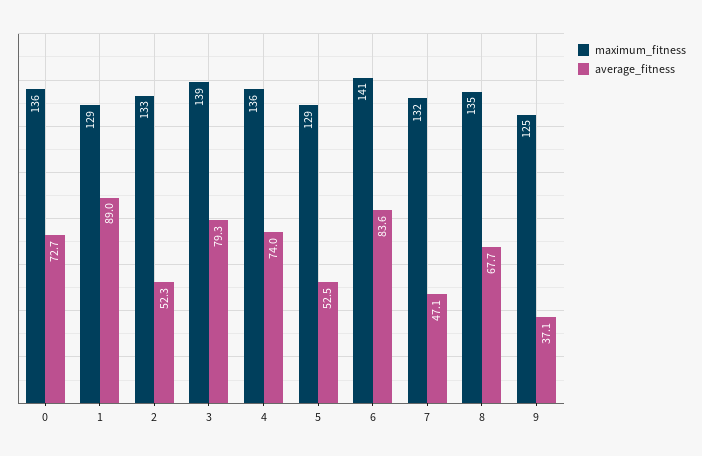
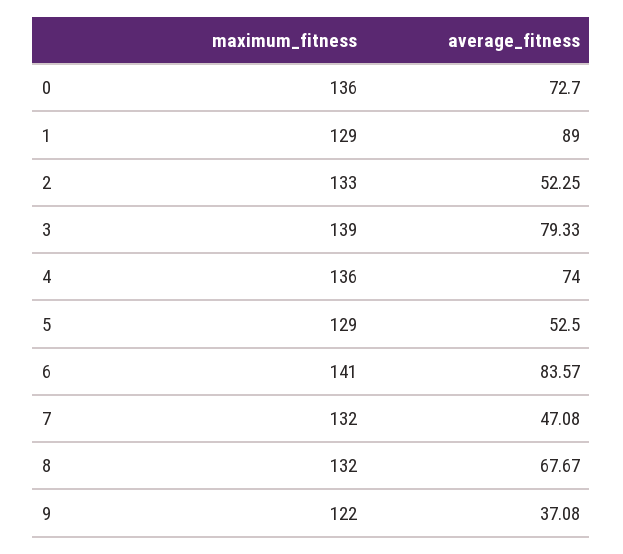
  {
    "maximum_fitness": {
      "0": 136,
      "1": 129,
      "2": 133,
      "3": 139,
      "4": 136,
      "5": 129,
      "6": 141,
      "7": 132,
-     "8": 135,
+     "8": 132,
-     "9": 125
+     "9": 122
    },
    "average_fitness": {
      "0": 72.7,
      "1": 89,
      "2": 52.25,
      "3": 79.33,
      "4": 74,
      "5": 52.5,
      "6": 83.57,
      "7": 47.08,
      "8": 67.67,
      "9": 37.08
    }
  }

